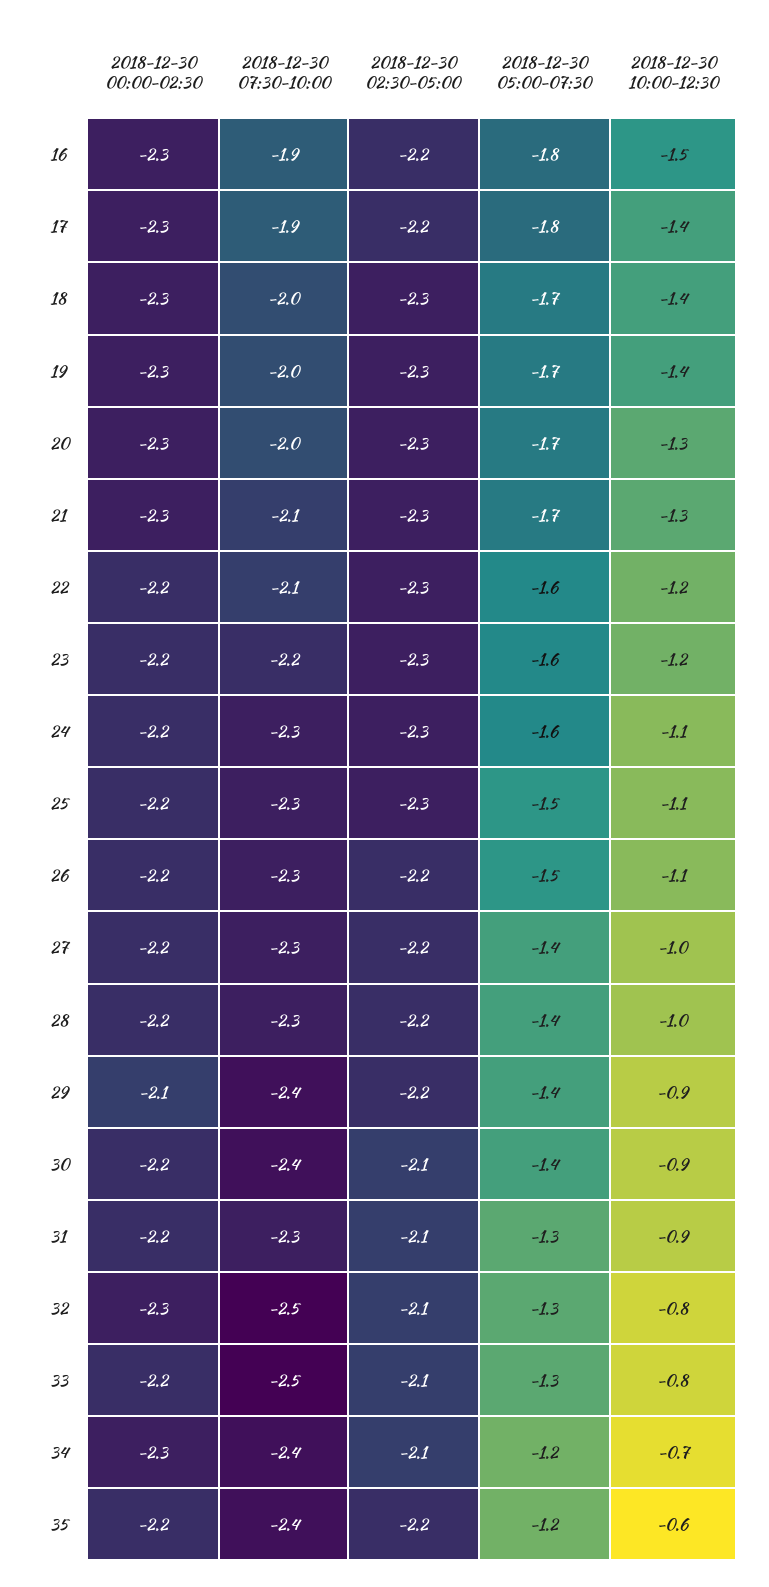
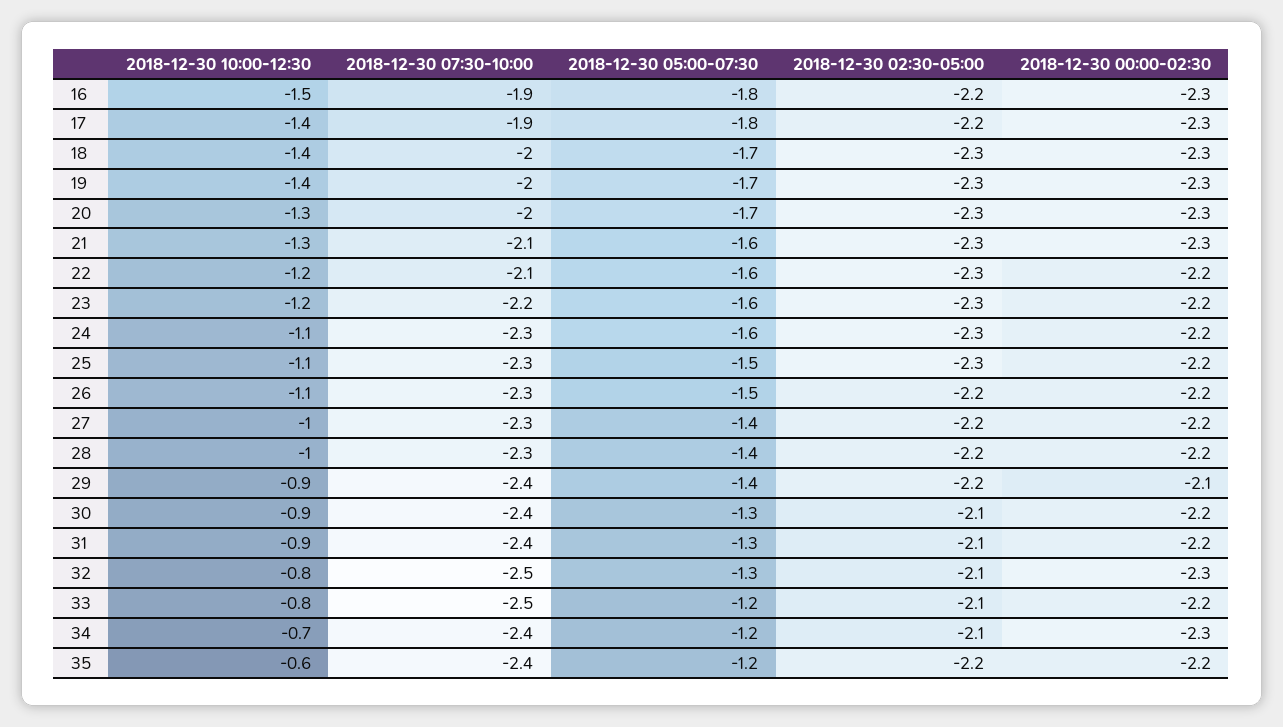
  {
    "2018-12-30 00:00-02:30": {
      "16": -2.3,
      "17": -2.3,
      "18": -2.3,
      "19": -2.3,
      "20": -2.3,
      "21": -2.3,
      "22": -2.2,
      "23": -2.2,
      "24": -2.2,
      "25": -2.2,
      "26": -2.2,
      "27": -2.2,
      "28": -2.2,
      "29": -2.1,
      "30": -2.2,
      "31": -2.2,
      "32": -2.3,
      "33": -2.2,
      "34": -2.3,
      "35": -2.2
    },
    "2018-12-30 07:30-10:00": {
      "16": -1.9,
      "17": -1.9,
      "18": -2,
      "19": -2,
      "20": -2,
      "21": -2.1,
      "22": -2.1,
      "23": -2.2,
      "24": -2.3,
      "25": -2.3,
      "26": -2.3,
      "27": -2.3,
      "28": -2.3,
      "29": -2.4,
      "30": -2.4,
-     "31": -2.3,
+     "31": -2.4,
      "32": -2.5,
      "33": -2.5,
      "34": -2.4,
      "35": -2.4
    },
    "2018-12-30 02:30-05:00": {
      "16": -2.2,
      "17": -2.2,
      "18": -2.3,
      "19": -2.3,
      "20": -2.3,
      "21": -2.3,
      "22": -2.3,
      "23": -2.3,
      "24": -2.3,
      "25": -2.3,
      "26": -2.2,
      "27": -2.2,
      "28": -2.2,
      "29": -2.2,
      "30": -2.1,
      "31": -2.1,
      "32": -2.1,
      "33": -2.1,
      "34": -2.1,
      "35": -2.2
    },
    "2018-12-30 05:00-07:30": {
      "16": -1.8,
      "17": -1.8,
      "18": -1.7,
      "19": -1.7,
      "20": -1.7,
-     "21": -1.7,
+     "21": -1.6,
      "22": -1.6,
      "23": -1.6,
      "24": -1.6,
      "25": -1.5,
      "26": -1.5,
      "27": -1.4,
      "28": -1.4,
      "29": -1.4,
-     "30": -1.4,
+     "30": -1.3,
      "31": -1.3,
      "32": -1.3,
-     "33": -1.3,
+     "33": -1.2,
      "34": -1.2,
      "35": -1.2
    },
    "2018-12-30 10:00-12:30": {
      "16": -1.5,
      "17": -1.4,
      "18": -1.4,
      "19": -1.4,
      "20": -1.3,
      "21": -1.3,
      "22": -1.2,
      "23": -1.2,
      "24": -1.1,
      "25": -1.1,
      "26": -1.1,
      "27": -1,
      "28": -1,
      "29": -0.9,
      "30": -0.9,
      "31": -0.9,
      "32": -0.8,
      "33": -0.8,
      "34": -0.7,
      "35": -0.6
    }
  }

